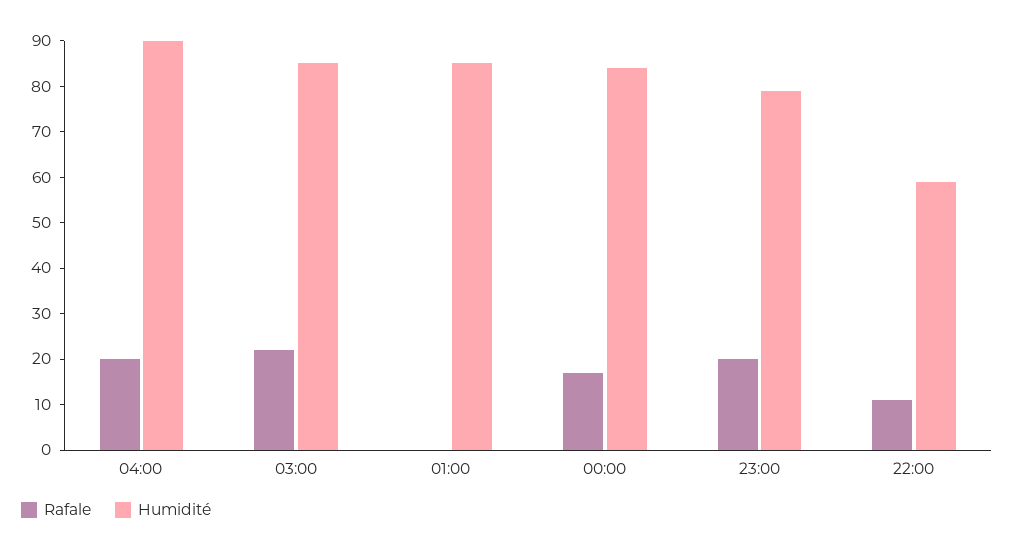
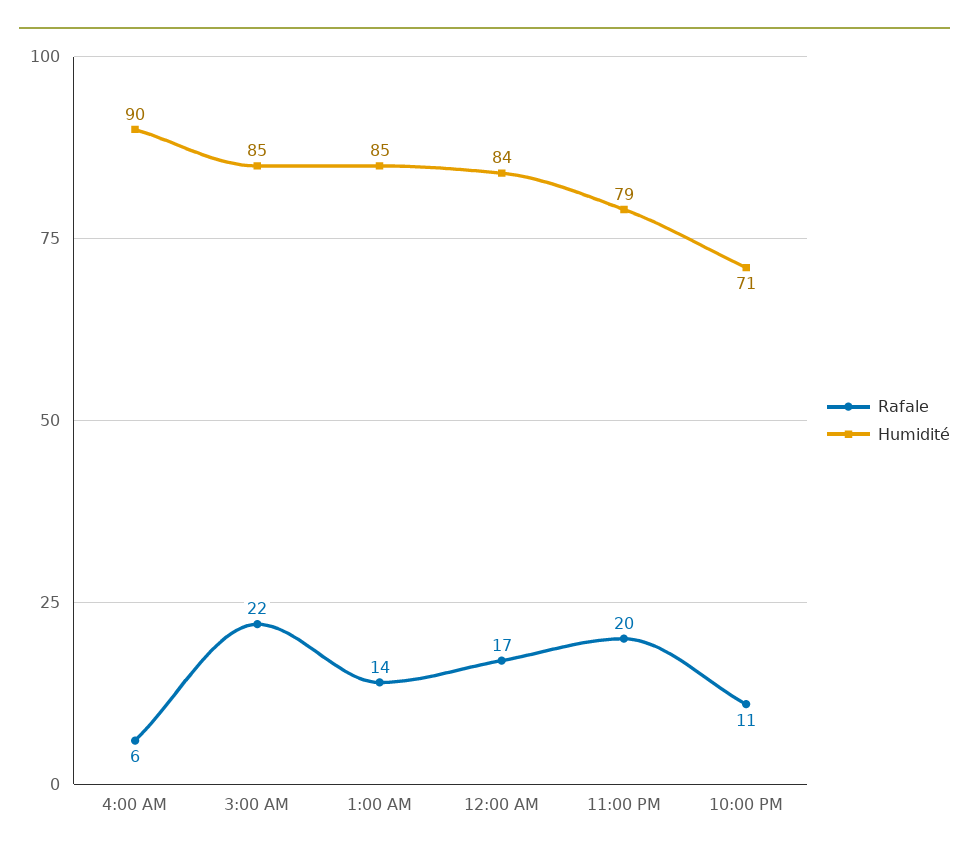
  {
    "Rafale": {
-     "04:00": 20,
+     "04:00": 6,
      "03:00": 22,
-     "01:00": 0,
+     "01:00": 14,
      "00:00": 17,
      "23:00": 20,
      "22:00": 11
    },
    "Humidité": {
      "04:00": 90,
      "03:00": 85,
      "01:00": 85,
      "00:00": 84,
      "23:00": 79,
-     "22:00": 60
+     "22:00": 71
    }
  }

